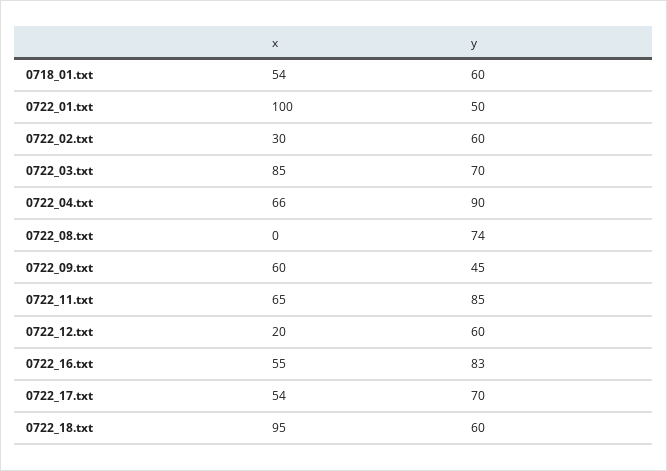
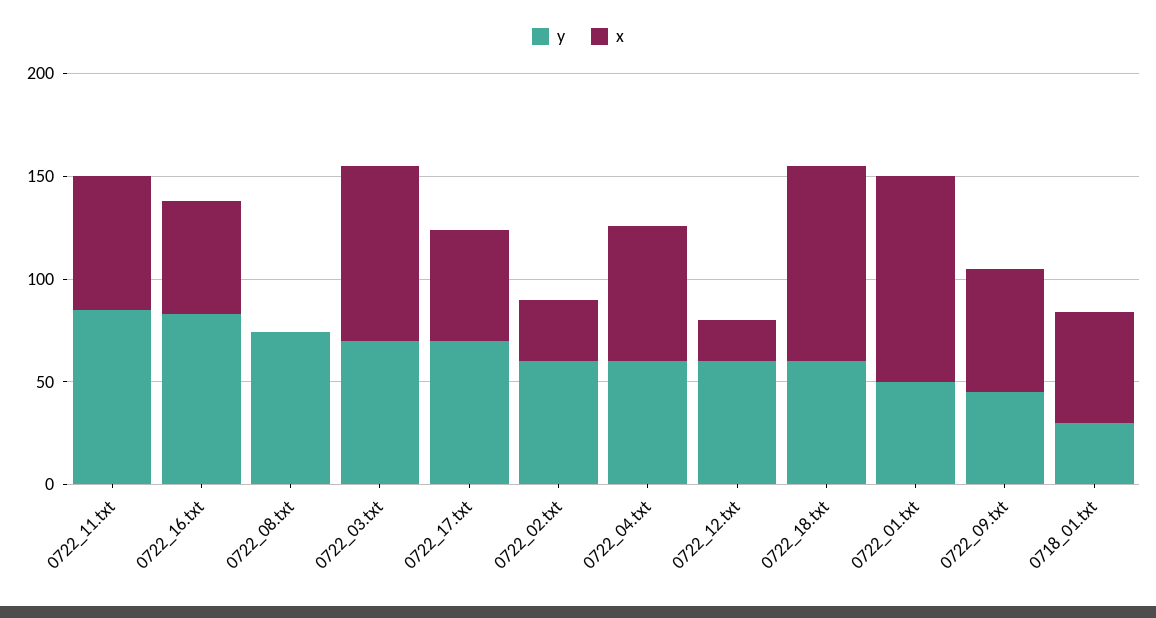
  {
    "x": {
      "0718_01.txt": 54,
      "0722_01.txt": 100,
      "0722_02.txt": 30,
      "0722_03.txt": 85,
      "0722_04.txt": 66,
      "0722_08.txt": 0,
      "0722_09.txt": 60,
      "0722_11.txt": 65,
      "0722_12.txt": 20,
      "0722_16.txt": 55,
      "0722_17.txt": 54,
      "0722_18.txt": 95
    },
    "y": {
-     "0718_01.txt": 60,
+     "0718_01.txt": 30,
      "0722_01.txt": 50,
      "0722_02.txt": 60,
      "0722_03.txt": 70,
-     "0722_04.txt": 90,
+     "0722_04.txt": 60,
      "0722_08.txt": 74,
      "0722_09.txt": 45,
      "0722_11.txt": 85,
      "0722_12.txt": 60,
      "0722_16.txt": 83,
      "0722_17.txt": 70,
      "0722_18.txt": 60
    }
  }

